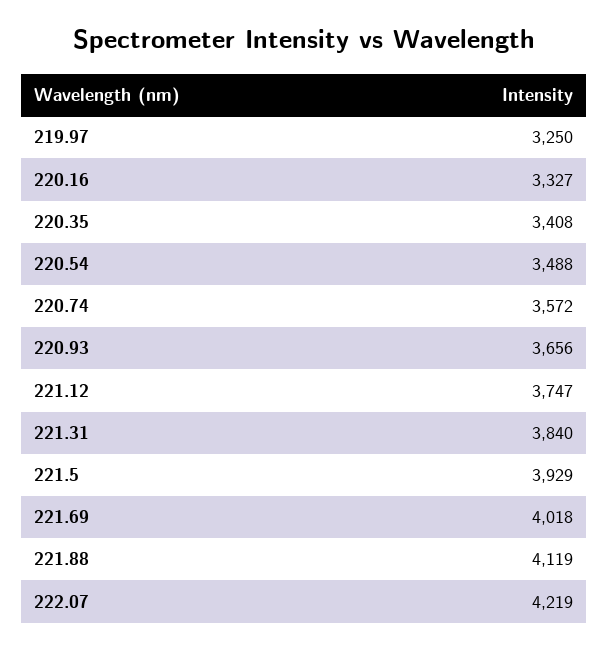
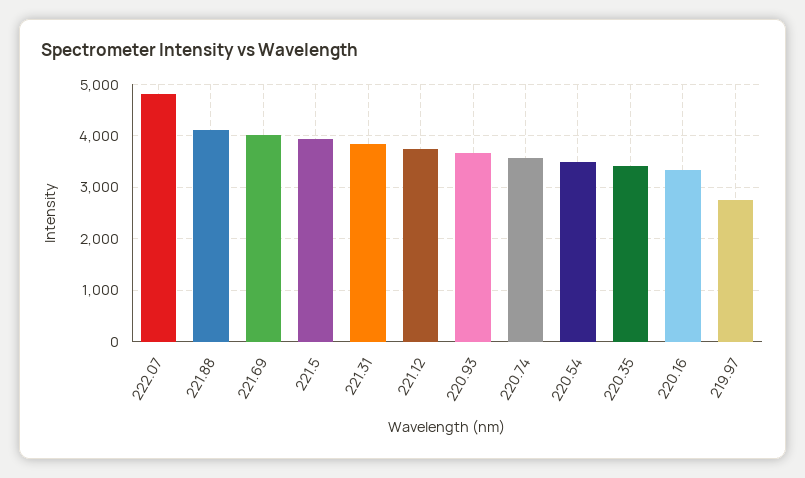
  {
-   "219.97": 3250,
+   "219.97": 2800,
    "220.16": 3327,
    "220.35": 3408,
    "220.54": 3488,
    "220.74": 3572,
    "220.93": 3656,
    "221.12": 3747,
    "221.31": 3840,
    "221.5": 3929,
    "221.69": 4018,
    "221.88": 4119,
-   "222.07": 4219
+   "222.07": 4800
  }

